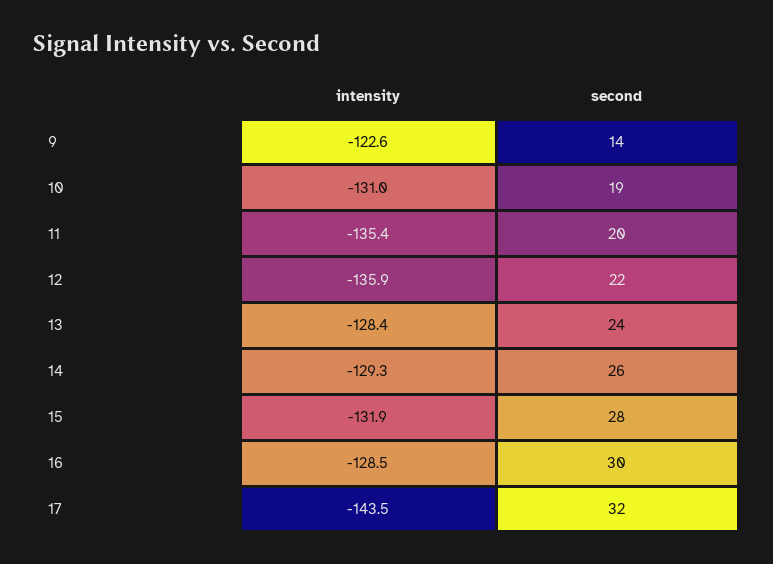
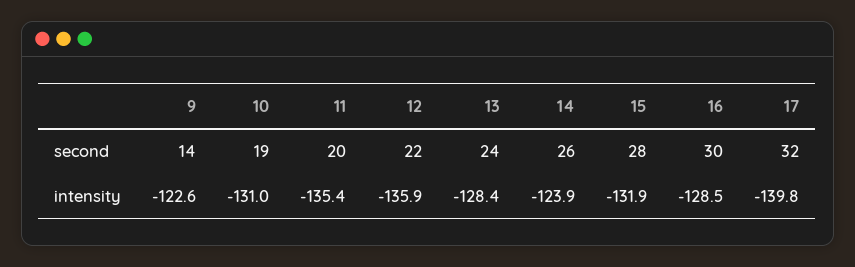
  {
    "intensity": {
      "9": -122.6,
      "10": -131,
      "11": -135.4,
      "12": -135.9,
      "13": -128.4,
-     "14": -129.3,
+     "14": -123.9,
      "15": -131.9,
      "16": -128.5,
-     "17": -143.5
+     "17": -139.8
    },
    "second": {
      "9": 14,
      "10": 19,
      "11": 20,
      "12": 22,
      "13": 24,
      "14": 26,
      "15": 28,
      "16": 30,
      "17": 32
    }
  }

